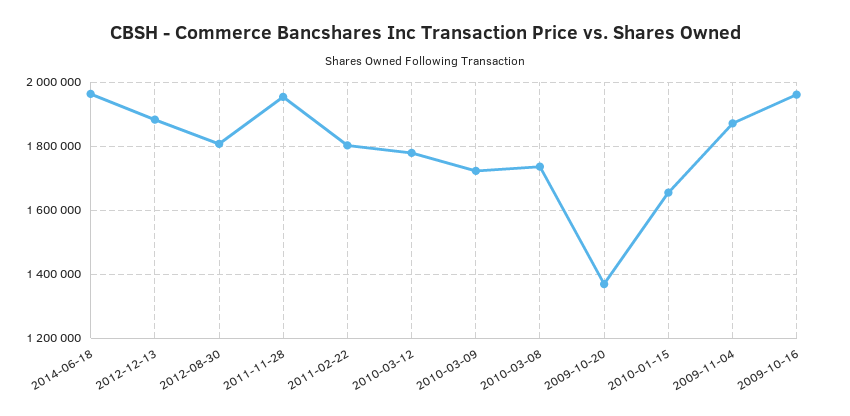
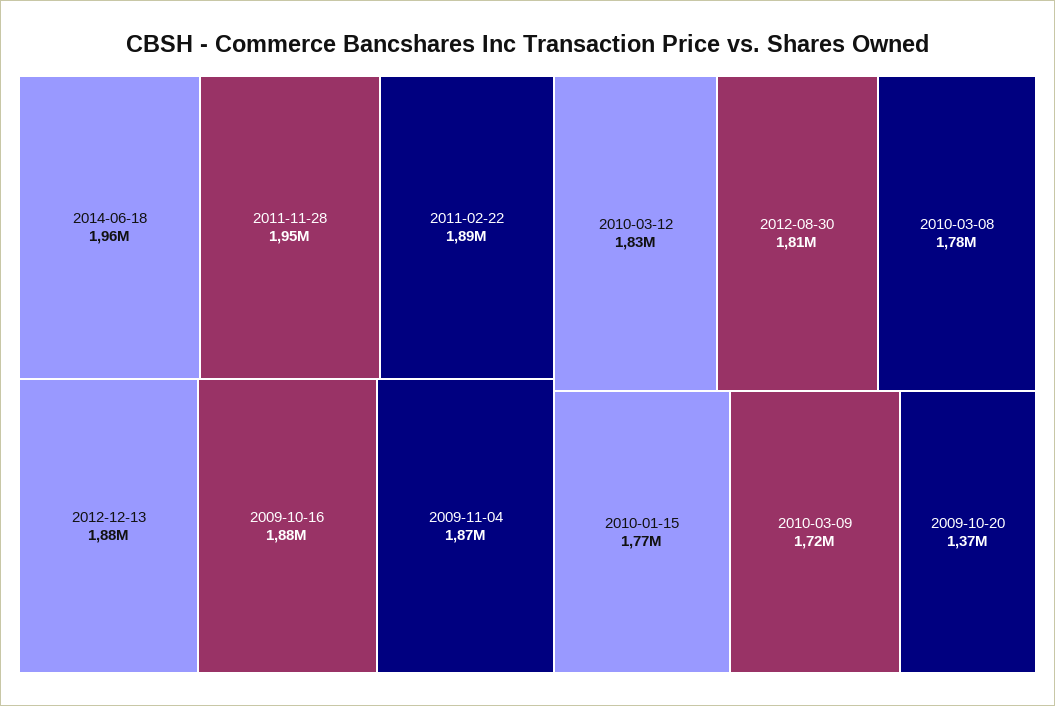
  {
    "2014-06-18": 1960000,
    "2012-12-13": 1880000,
    "2012-08-30": 1810000,
    "2011-11-28": 1950000,
-   "2011-02-22": 1800000,
+   "2011-02-22": 1890000,
-   "2010-03-12": 1780000,
+   "2010-03-12": 1830000,
    "2010-03-09": 1720000,
-   "2010-03-08": 1740000,
+   "2010-03-08": 1780000,
    "2009-10-20": 1370000,
-   "2010-01-15": 1660000,
+   "2010-01-15": 1770000,
    "2009-11-04": 1870000,
-   "2009-10-16": 1960000
+   "2009-10-16": 1880000
  }

